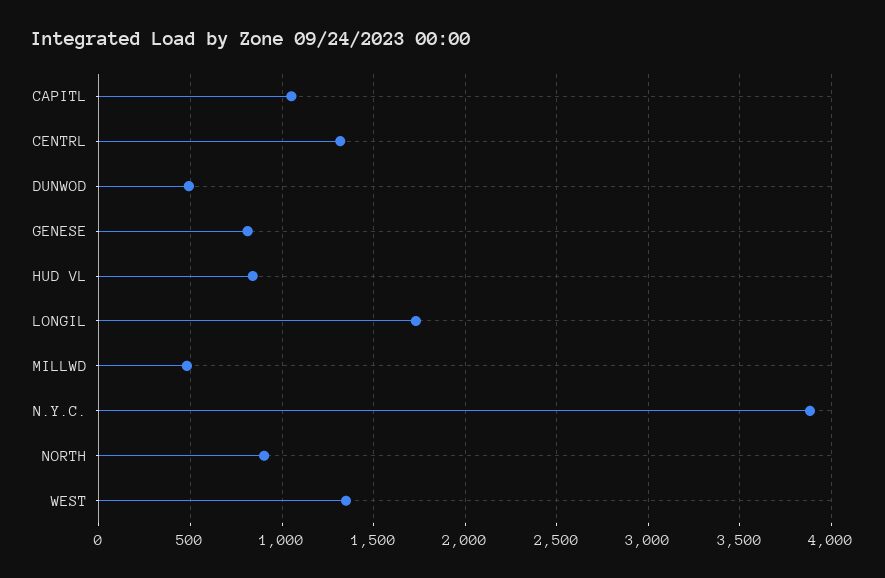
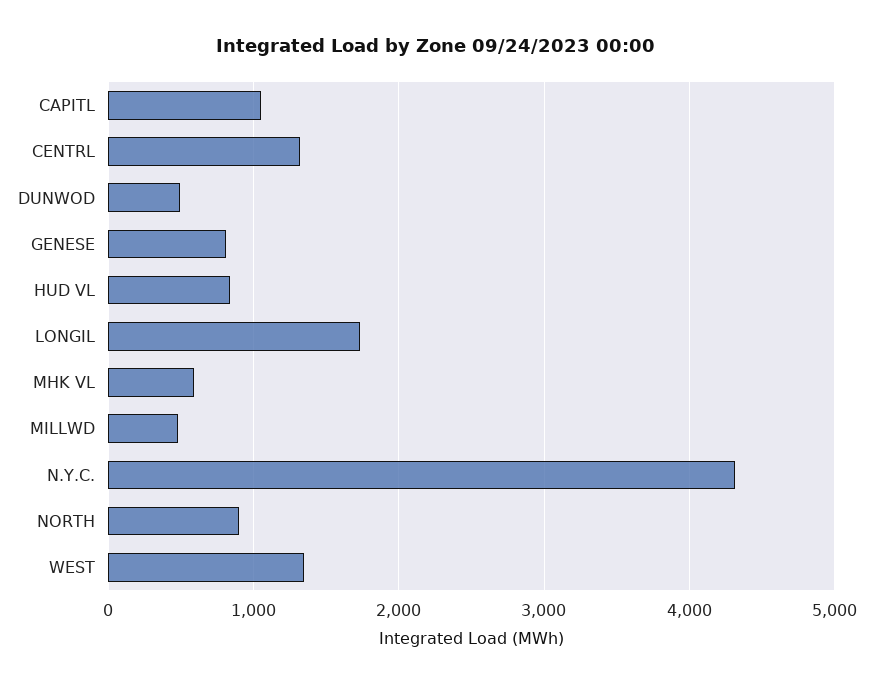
  {
    "CAPITL": 1050,
    "CENTRL": 1300,
    "DUNWOD": 500,
    "GENESE": 800,
    "HUD VL": 850,
    "LONGIL": 1750,
    "MILLWD": 500,
-   "N.Y.C.": 3900,
+   "N.Y.C.": 4300,
    "NORTH": 900,
-   "WEST": 1350
+   "WEST": 1350,
+   "MHK VL": 600
  }

